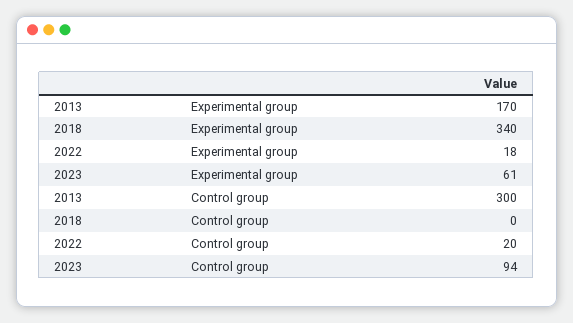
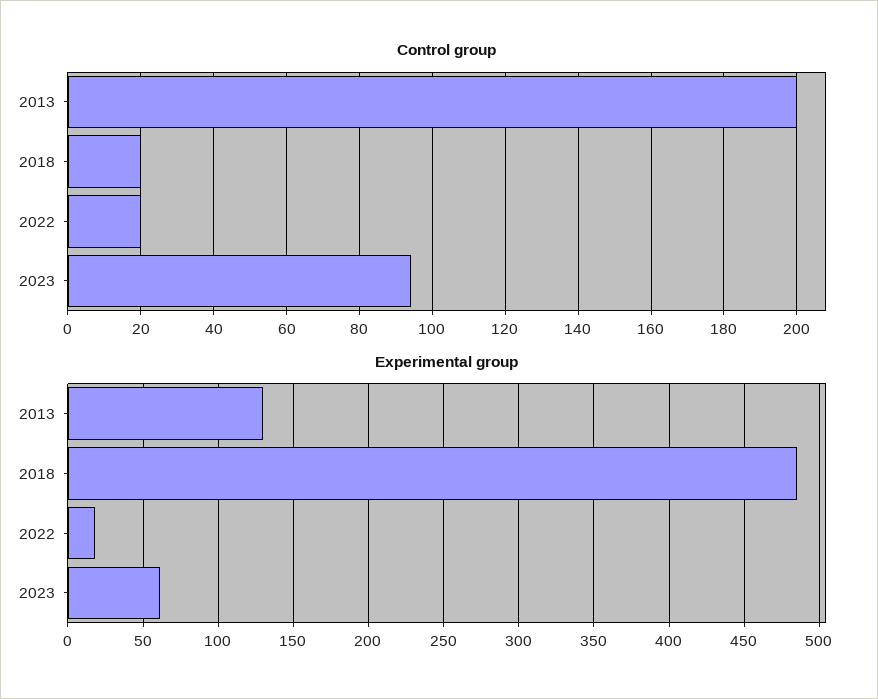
  {
    "Experimental group": {
-     "2013": 170,
+     "2013": 130,
-     "2018": 340,
+     "2018": 485,
      "2022": 18,
      "2023": 61
    },
    "Control group": {
-     "2013": 300,
+     "2013": 200,
-     "2018": 0,
+     "2018": 20,
      "2022": 20,
      "2023": 94
    }
  }

